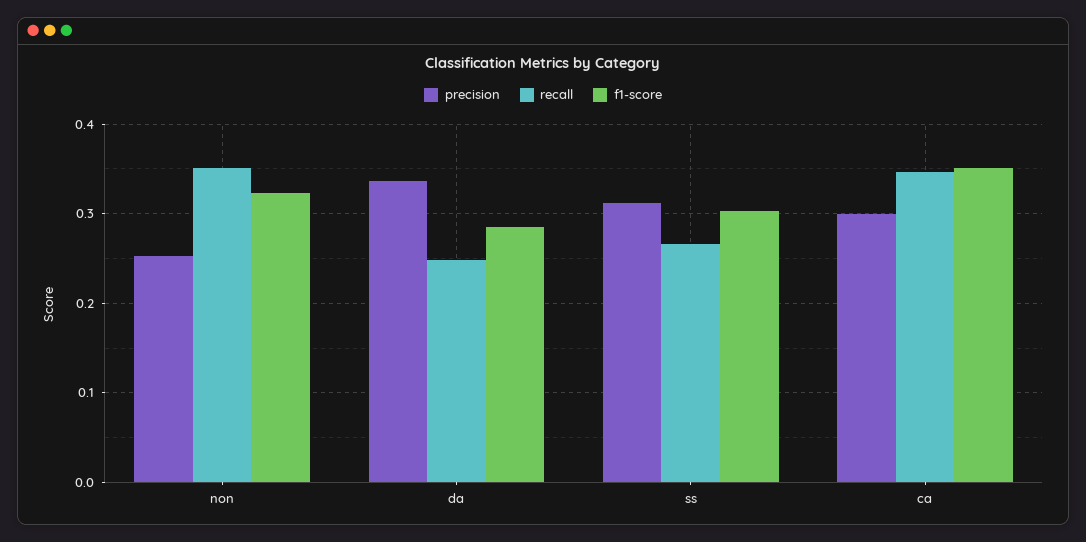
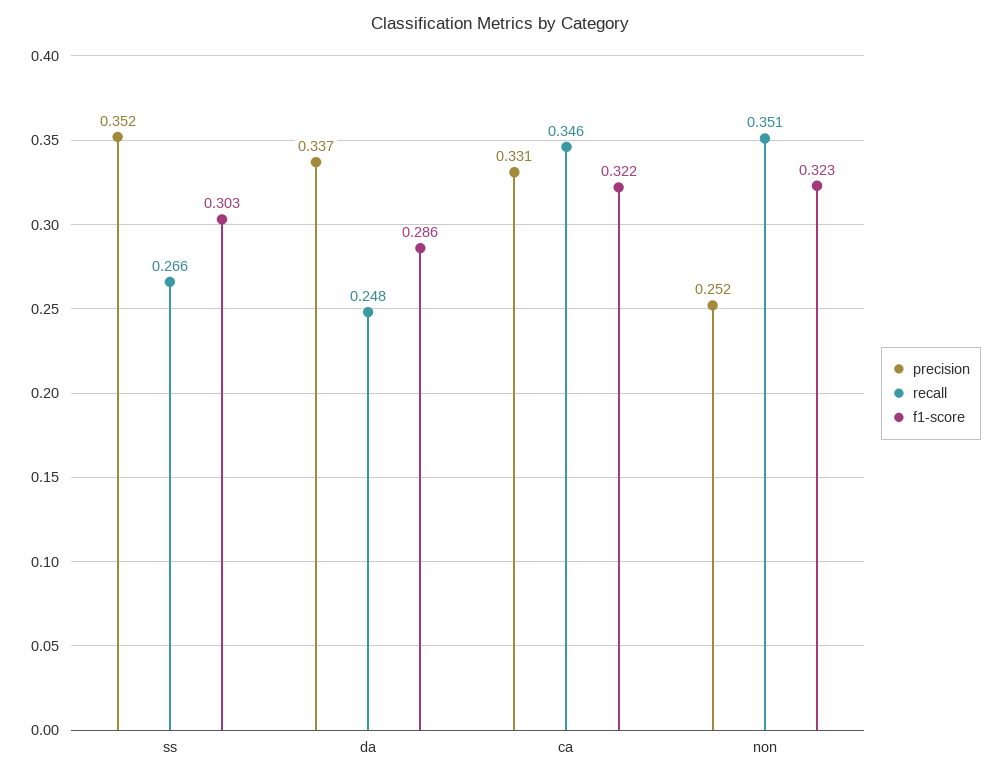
  {
    "precision": {
      "non": 0.252,
      "da": 0.337,
-     "ss": 0.31,
+     "ss": 0.352,
-     "ca": 0.3
+     "ca": 0.331
    },
    "recall": {
      "non": 0.351,
      "da": 0.248,
      "ss": 0.266,
      "ca": 0.346
    },
    "f1-score": {
      "non": 0.323,
      "da": 0.286,
      "ss": 0.303,
-     "ca": 0.35
+     "ca": 0.322
    }
  }

